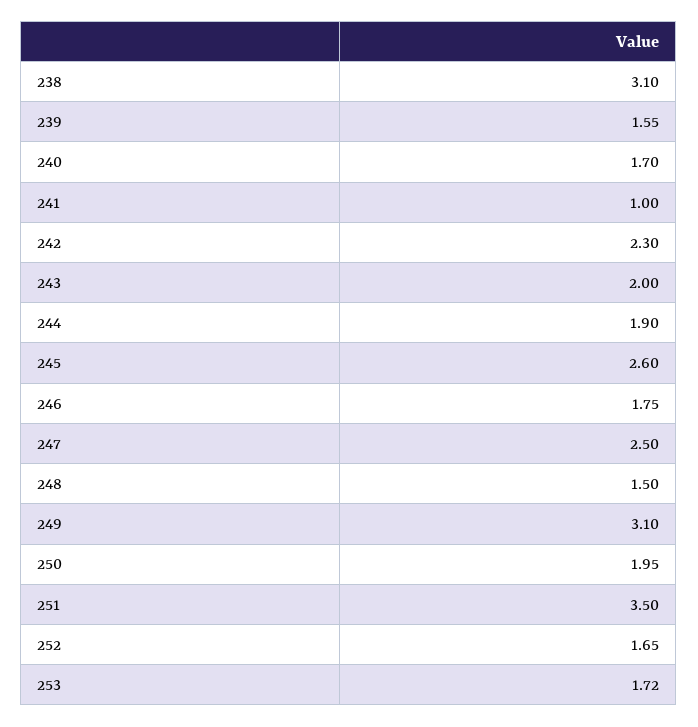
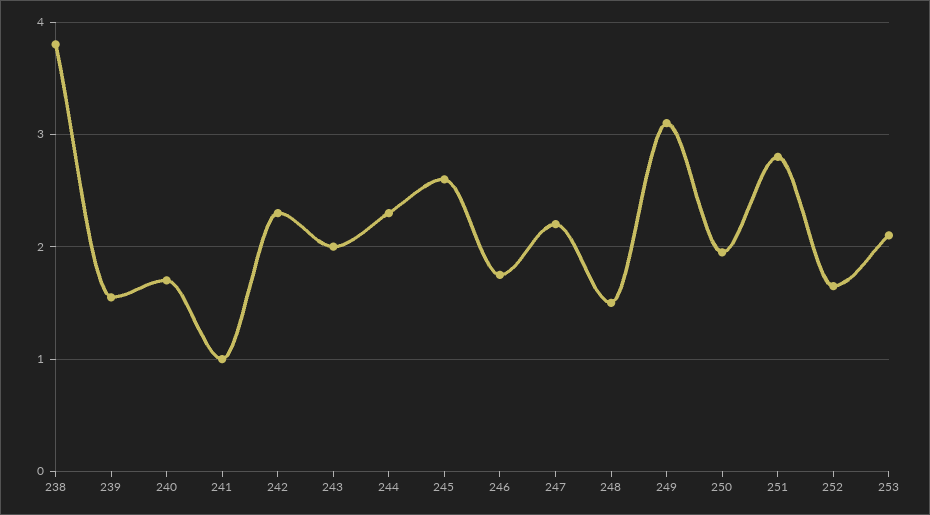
  {
-   "238": 3.1,
+   "238": 3.8,
    "239": 1.55,
    "240": 1.7,
    "241": 1,
    "242": 2.3,
    "243": 2,
-   "244": 1.9,
+   "244": 2.3,
    "245": 2.6,
    "246": 1.75,
-   "247": 2.5,
+   "247": 2.2,
    "248": 1.5,
    "249": 3.1,
    "250": 1.95,
-   "251": 3.5,
+   "251": 2.8,
    "252": 1.65,
-   "253": 1.72
+   "253": 2.1
  }

